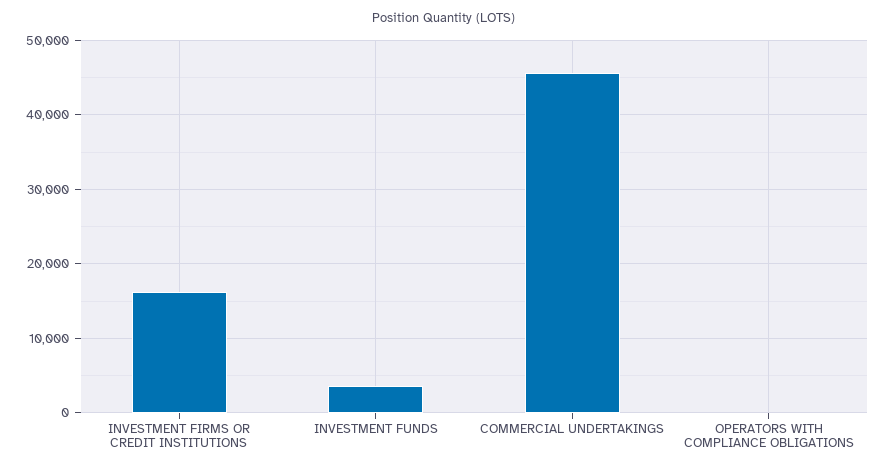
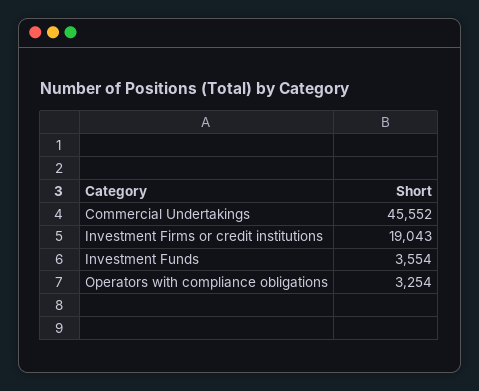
  {
-   "INVESTMENT FIRMS OR CREDIT INSTITUTIONS": 16000,
+   "INVESTMENT FIRMS OR CREDIT INSTITUTIONS": 19043,
    "INVESTMENT FUNDS": 3554,
    "COMMERCIAL UNDERTAKINGS": 45552,
-   "OPERATORS WITH COMPLIANCE OBLIGATIONS": 0
+   "OPERATORS WITH COMPLIANCE OBLIGATIONS": 3254
  }

